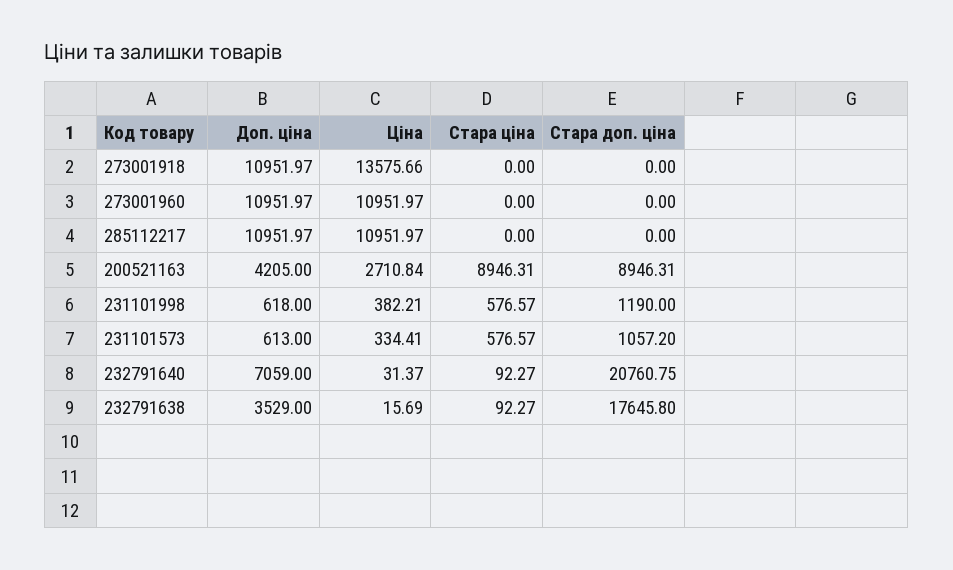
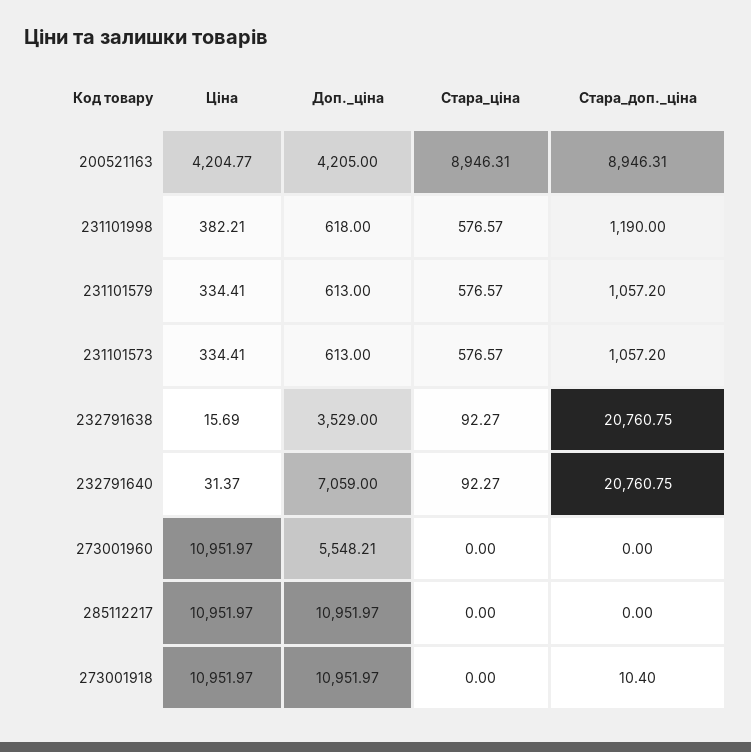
  {
    "Доп. ціна": {
      "273001918": 10951.97,
-     "273001960": 10951.97,
+     "273001960": 5548.21,
      "285112217": 10951.97,
      "200521163": 4205,
      "231101998": 618,
      "231101573": 613,
      "232791640": 7059,
-     "232791638": 3529
+     "232791638": 3529,
+     "231101579": 613
    },
    "Ціна": {
-     "273001918": 13575.66,
+     "273001918": 10951.97,
      "273001960": 10951.97,
      "285112217": 10951.97,
-     "200521163": 2710.84,
+     "200521163": 4204.77,
      "231101998": 382.21,
      "231101573": 334.41,
      "232791640": 31.37,
-     "232791638": 15.69
+     "232791638": 15.69,
+     "231101579": 334.41
    },
    "Стара ціна": {
      "273001918": 0,
      "273001960": 0,
      "285112217": 0,
      "200521163": 8946.31,
      "231101998": 576.57,
      "231101573": 576.57,
      "232791640": 92.27,
-     "232791638": 92.27
+     "232791638": 92.27,
+     "231101579": 576.57
    },
    "Стара доп. ціна": {
-     "273001918": 0,
+     "273001918": 10.4,
      "273001960": 0,
      "285112217": 0,
      "200521163": 8946.31,
      "231101998": 1190,
      "231101573": 1057.2,
      "232791640": 20760.75,
-     "232791638": 17645.8
+     "232791638": 20760.75,
+     "231101579": 1057.2
    }
  }

